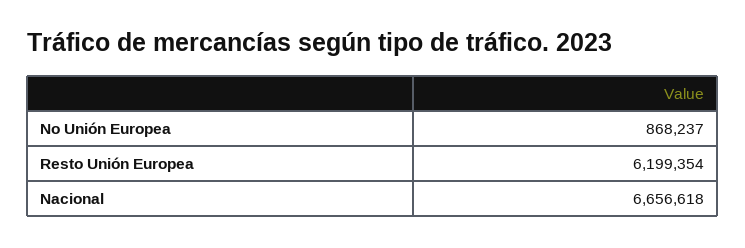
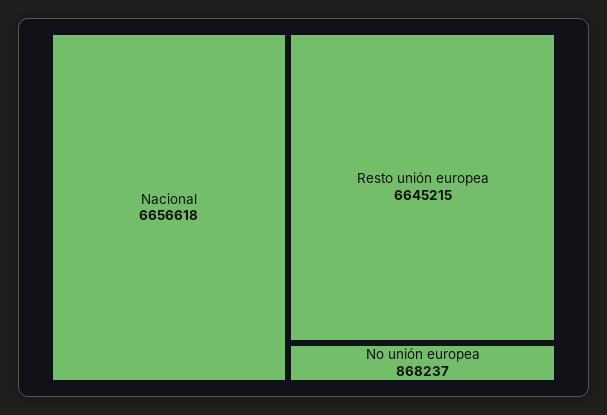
  {
    "No Unión Europea": 868237,
-   "Resto Unión Europea": 6199354,
+   "Resto Unión Europea": 6645215,
    "Nacional": 6656618
  }

